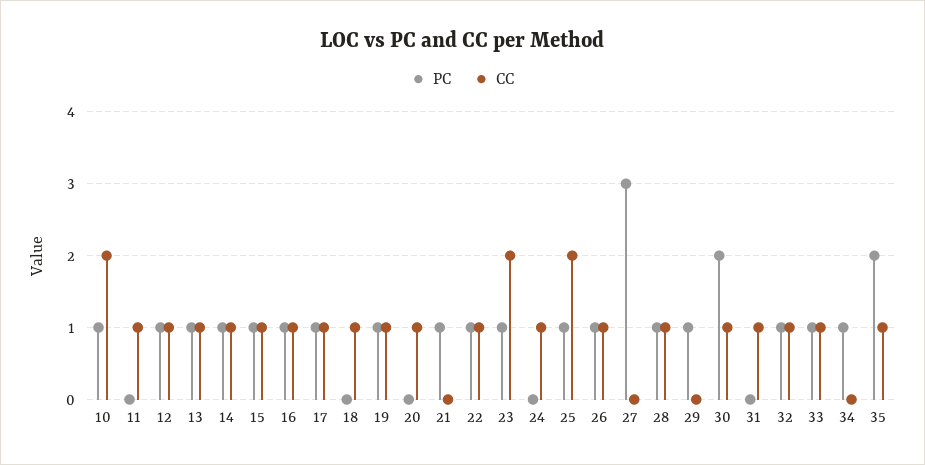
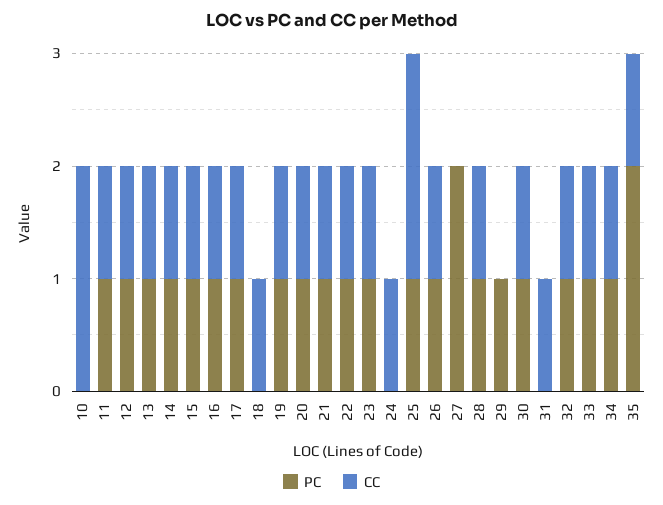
  {
    "PC": {
-     "10": 1,
+     "10": 0,
-     "11": 0,
+     "11": 1,
      "12": 1,
      "13": 1,
      "14": 1,
      "15": 1,
      "16": 1,
      "17": 1,
      "18": 0,
      "19": 1,
-     "20": 0,
+     "20": 1,
      "21": 1,
      "22": 1,
      "23": 1,
      "24": 0,
      "25": 1,
      "26": 1,
-     "27": 3,
+     "27": 2,
      "28": 1,
      "29": 1,
-     "30": 2,
+     "30": 1,
      "31": 0,
      "32": 1,
      "33": 1,
      "34": 1,
      "35": 2
    },
    "CC": {
      "10": 2,
      "11": 1,
      "12": 1,
      "13": 1,
      "14": 1,
      "15": 1,
      "16": 1,
      "17": 1,
      "18": 1,
      "19": 1,
      "20": 1,
-     "21": 0,
+     "21": 1,
      "22": 1,
-     "23": 2,
+     "23": 1,
      "24": 1,
      "25": 2,
      "26": 1,
      "27": 0,
      "28": 1,
      "29": 0,
      "30": 1,
      "31": 1,
      "32": 1,
      "33": 1,
-     "34": 0,
+     "34": 1,
      "35": 1
    }
  }

